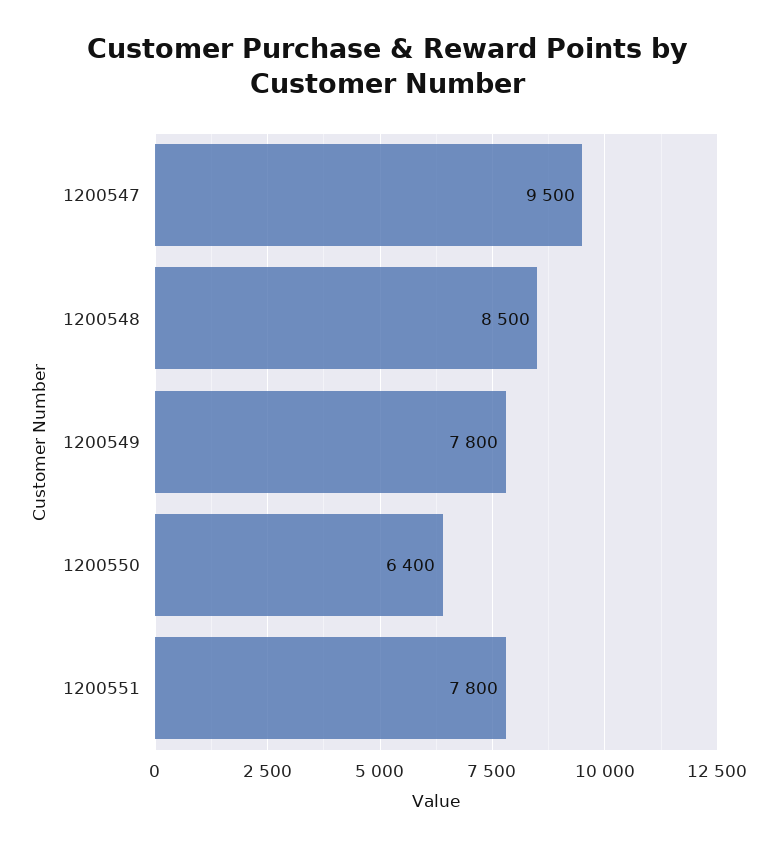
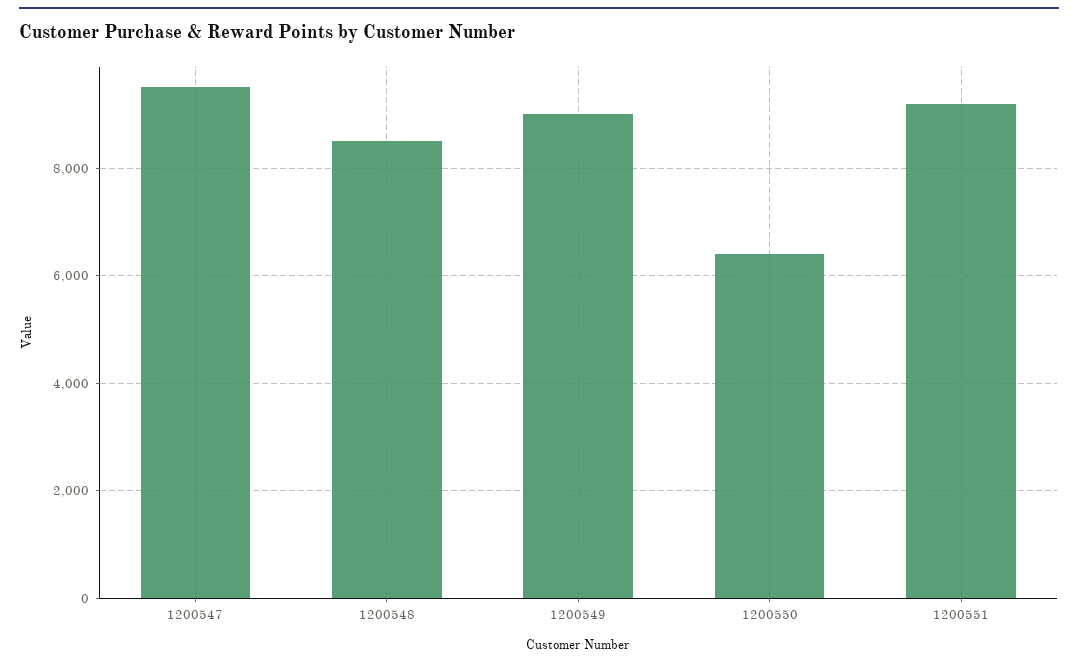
  {
    "1200547": 9500,
    "1200548": 8500,
-   "1200549": 7800,
+   "1200549": 9000,
    "1200550": 6400,
-   "1200551": 7800
+   "1200551": 9200
  }

